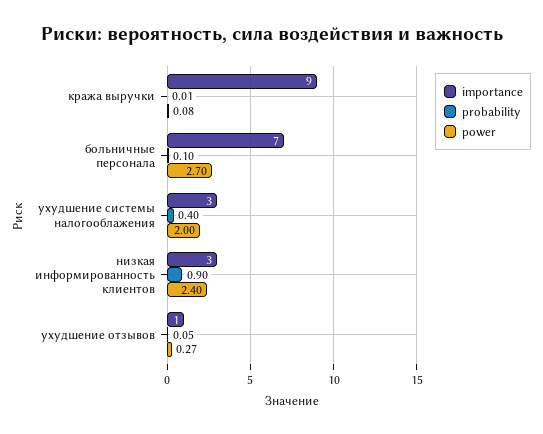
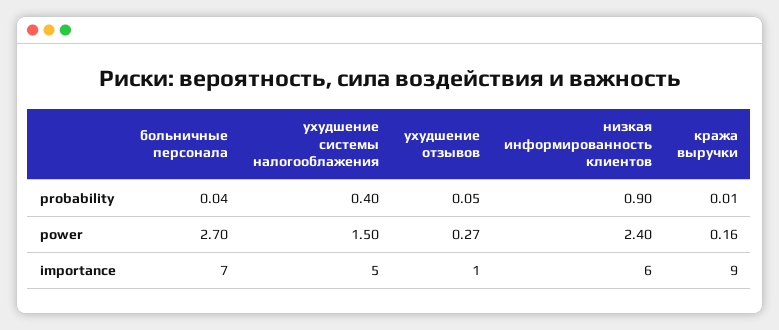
  {
    "importance": {
      "кража выручки": 9,
      "больничные персонала": 7,
-     "ухудшение системы налогооблажения": 3,
+     "ухудшение системы налогооблажения": 5,
-     "низкая информированность клиентов": 3,
+     "низкая информированность клиентов": 6,
      "ухудшение отзывов": 1
    },
    "probability": {
      "кража выручки": 0.01,
-     "больничные персонала": 0.1,
+     "больничные персонала": 0.04,
      "ухудшение системы налогооблажения": 0.4,
      "низкая информированность клиентов": 0.9,
      "ухудшение отзывов": 0.05
    },
    "power": {
-     "кража выручки": 0.08,
+     "кража выручки": 0.16,
      "больничные персонала": 2.7,
-     "ухудшение системы налогооблажения": 2,
+     "ухудшение системы налогооблажения": 1.5,
      "низкая информированность клиентов": 2.4,
      "ухудшение отзывов": 0.27
    }
  }

